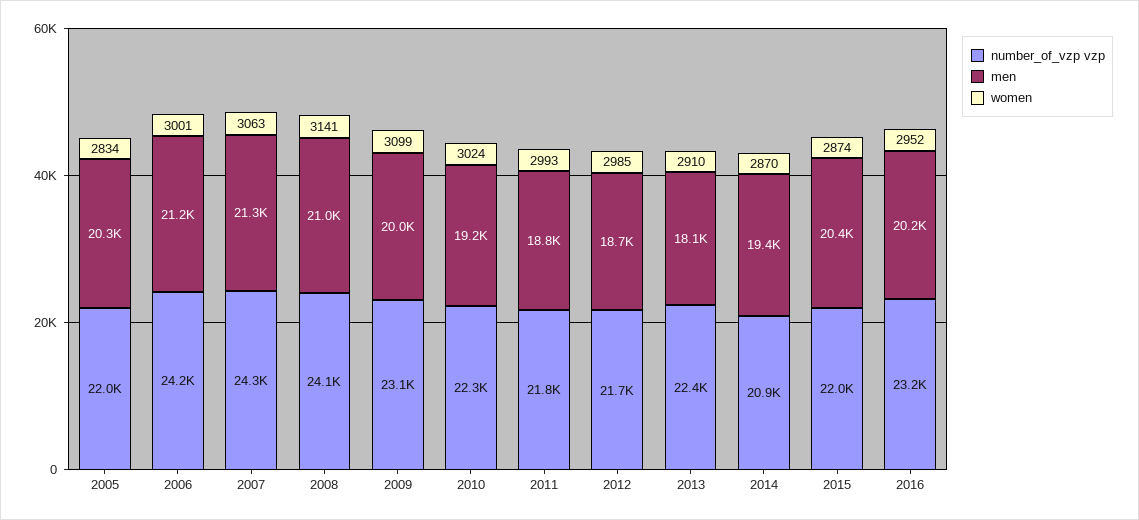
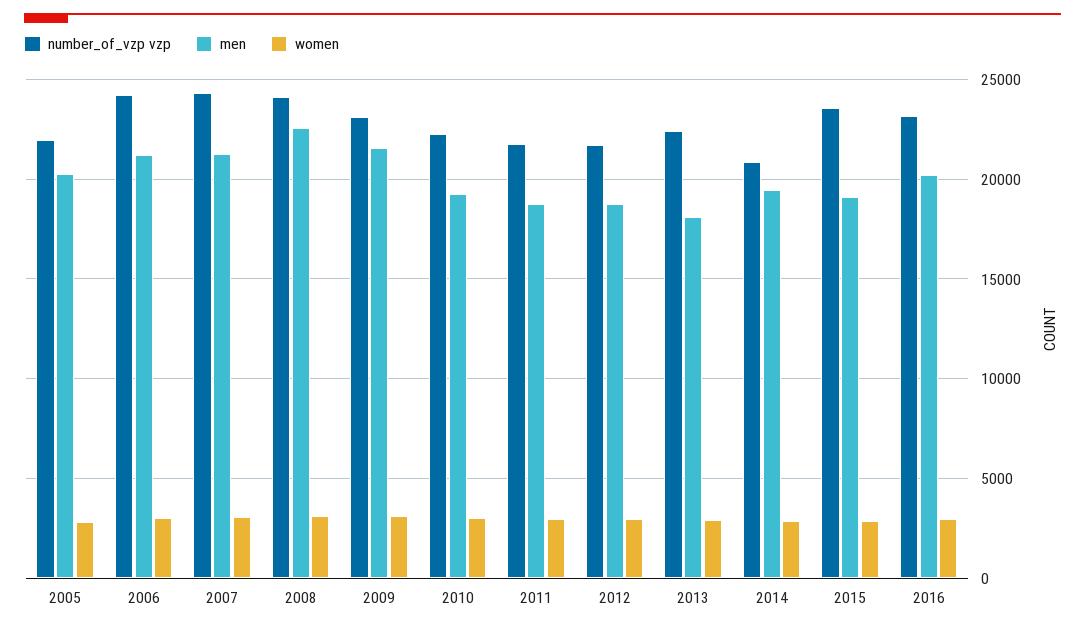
  {
    "number_of_vzp vzp": {
      "2005": 22000,
      "2006": 24200,
      "2007": 24300,
      "2008": 24100,
      "2009": 23100,
      "2010": 22300,
      "2011": 21800,
      "2012": 21700,
      "2013": 22400,
      "2014": 20900,
-     "2015": 22000,
+     "2015": 23500,
      "2016": 23200
    },
    "men": {
      "2005": 20300,
      "2006": 21200,
      "2007": 21300,
-     "2008": 21000,
+     "2008": 22500,
-     "2009": 20000,
+     "2009": 21500,
      "2010": 19200,
      "2011": 18800,
      "2012": 18700,
      "2013": 18100,
      "2014": 19400,
-     "2015": 20400,
+     "2015": 19000,
      "2016": 20200
    },
    "women": {
      "2005": 2834,
      "2006": 3001,
      "2007": 3063,
      "2008": 3141,
      "2009": 3099,
      "2010": 3024,
      "2011": 2993,
      "2012": 2985,
      "2013": 2910,
      "2014": 2870,
      "2015": 2874,
      "2016": 2952
    }
  }

